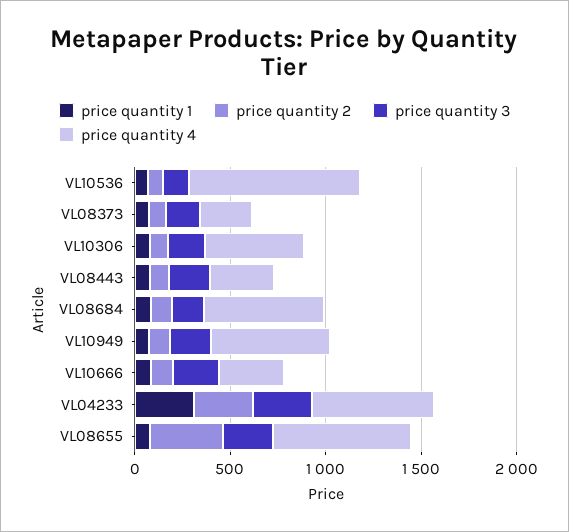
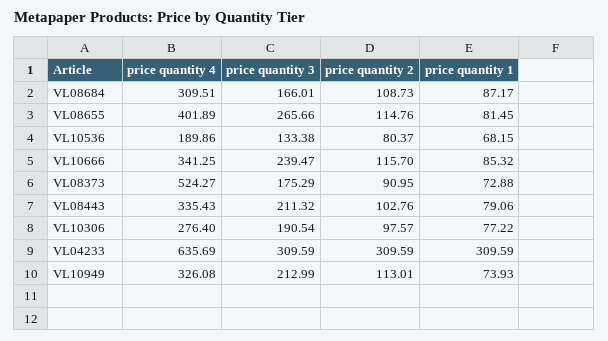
  {
    "price quantity 1": {
      "VL10536": 68.15,
      "VL08373": 72.88,
      "VL10306": 77.22,
      "VL08443": 79.06,
      "VL08684": 87.17,
      "VL10949": 73.93,
      "VL10666": 85.32,
      "VL04233": 309.59,
      "VL08655": 81.45
    },
    "price quantity 2": {
      "VL10536": 80.37,
      "VL08373": 90.95,
      "VL10306": 97.57,
      "VL08443": 102.76,
      "VL08684": 108.73,
      "VL10949": 113.01,
      "VL10666": 115.7,
      "VL04233": 309.59,
-     "VL08655": 400
+     "VL08655": 114.76
    },
    "price quantity 3": {
      "VL10536": 133.38,
      "VL08373": 175.29,
      "VL10306": 190.54,
      "VL08443": 211.32,
      "VL08684": 166.01,
      "VL10949": 212.99,
      "VL10666": 239.47,
      "VL04233": 309.59,
      "VL08655": 265.66
    },
    "price quantity 4": {
-     "VL10536": 900,
+     "VL10536": 189.86,
-     "VL08373": 300,
+     "VL08373": 524.27,
-     "VL10306": 500,
+     "VL10306": 276.4,
      "VL08443": 335.43,
-     "VL08684": 600,
+     "VL08684": 309.51,
-     "VL10949": 600,
+     "VL10949": 326.08,
      "VL10666": 341.25,
      "VL04233": 635.69,
-     "VL08655": 700
+     "VL08655": 401.89
    }
  }

